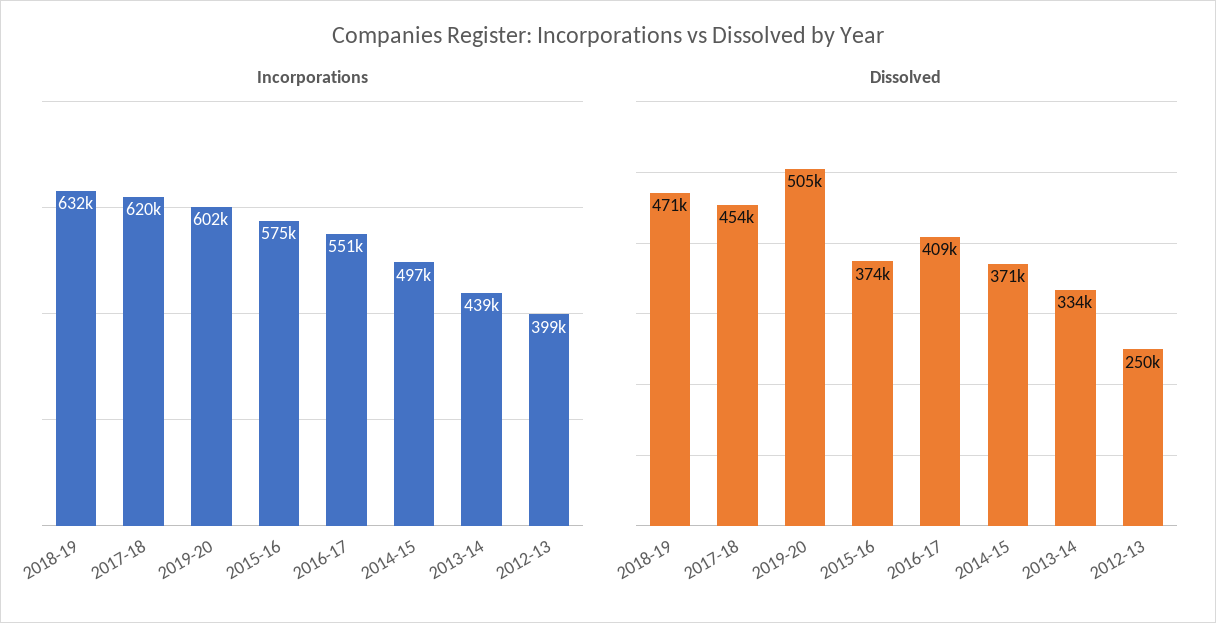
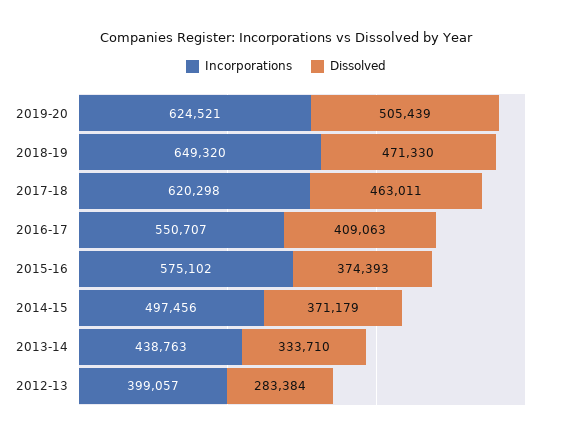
  {
    "Incorporations": {
-     "2018-19": 632000,
+     "2018-19": 649320,
      "2017-18": 620298,
-     "2019-20": 602000,
+     "2019-20": 624521,
      "2015-16": 575102,
      "2016-17": 550707,
      "2014-15": 497456,
      "2013-14": 438763,
      "2012-13": 399057
    },
    "Dissolved": {
      "2018-19": 471330,
-     "2017-18": 454000,
+     "2017-18": 463011,
      "2019-20": 505439,
      "2015-16": 374393,
      "2016-17": 409063,
      "2014-15": 371179,
      "2013-14": 333710,
-     "2012-13": 250000
+     "2012-13": 283384
    }
  }

